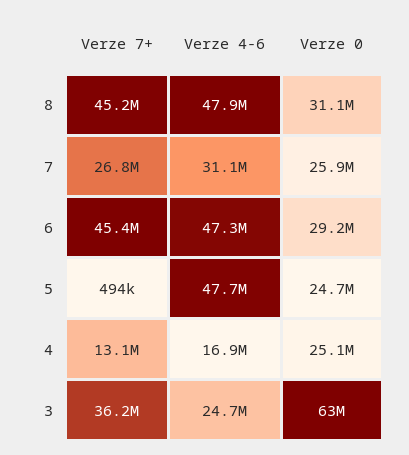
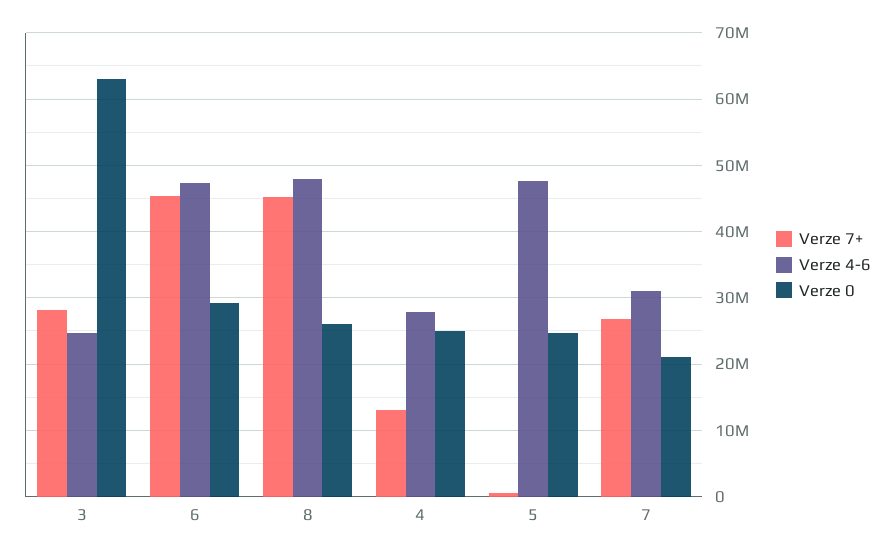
  {
    "Verze 7+": {
      "8": 45200000,
      "7": 26800000,
      "6": 45400000,
      "5": 494000,
      "4": 13100000,
-     "3": 36200000
+     "3": 28000000
    },
    "Verze 4-6": {
      "8": 47900000,
      "7": 31100000,
      "6": 47300000,
      "5": 47700000,
-     "4": 16900000,
+     "4": 28000000,
      "3": 24700000
    },
    "Verze 0": {
-     "8": 31100000,
+     "8": 26000000,
-     "7": 25900000,
+     "7": 21000000,
      "6": 29200000,
      "5": 24700000,
      "4": 25100000,
      "3": 63000000
    }
  }

